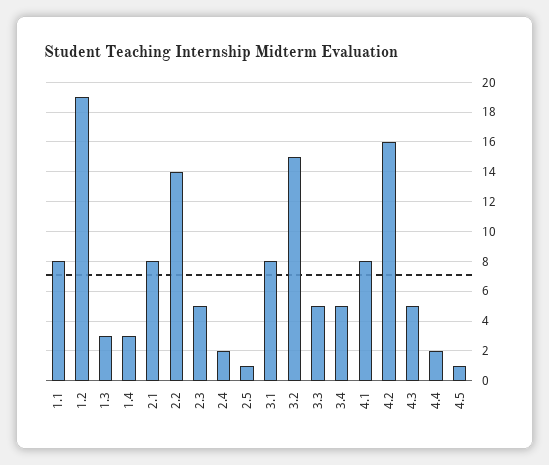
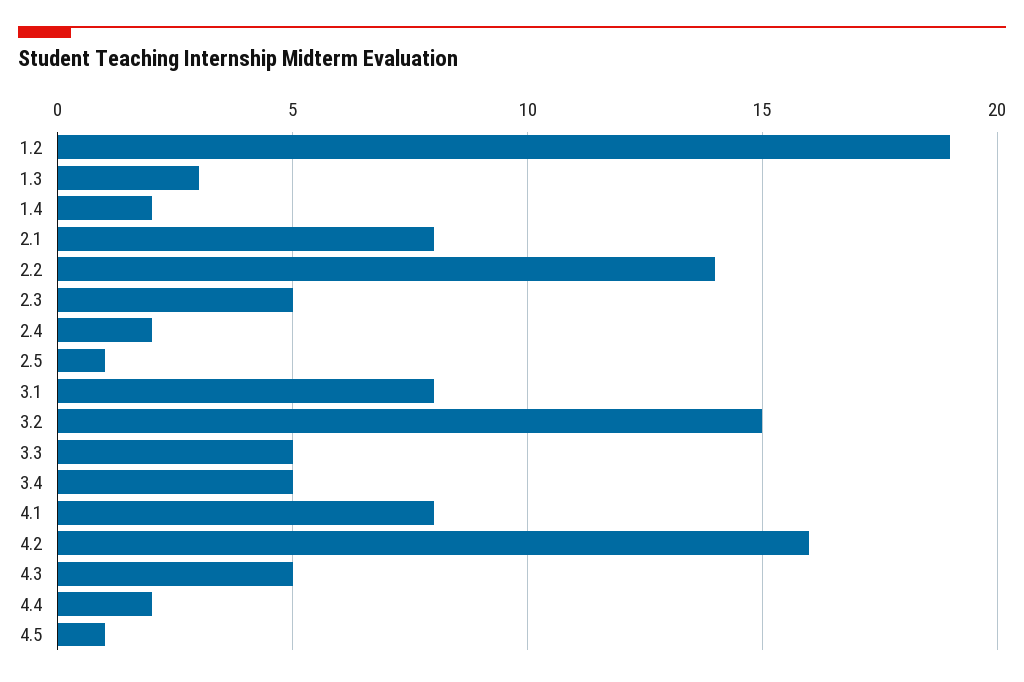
  {
-   "1.1": 8,
    "1.2": 19,
    "1.3": 3,
-   "1.4": 3,
+   "1.4": 2,
    "2.1": 8,
    "2.2": 14,
    "2.3": 5,
    "2.4": 2,
    "2.5": 1,
    "3.1": 8,
    "3.2": 15,
    "3.3": 5,
    "3.4": 5,
    "4.1": 8,
    "4.2": 16,
    "4.3": 5,
    "4.4": 2,
    "4.5": 1
  }

